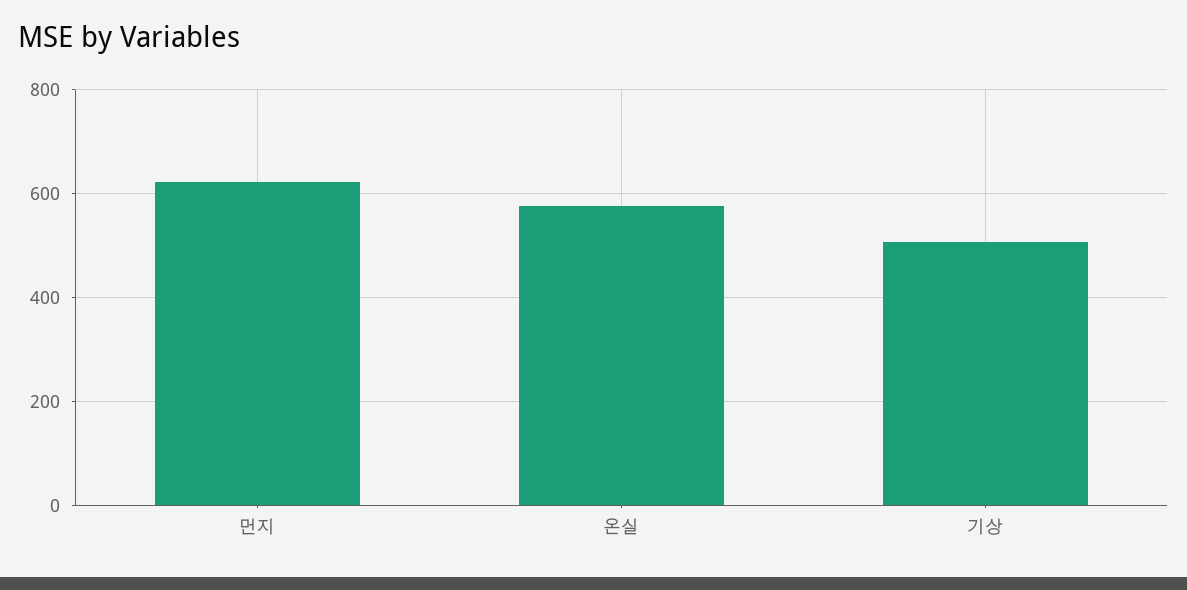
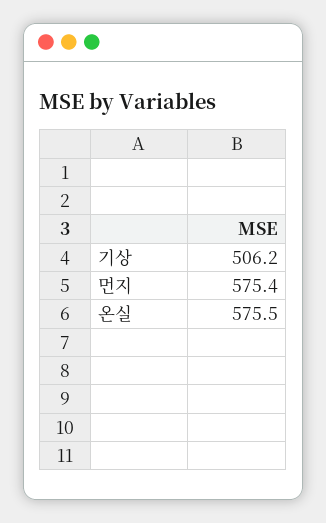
  {
-   "먼지": 620,
+   "먼지": 575.4,
    "온실": 575.5,
    "기상": 506.2
  }

